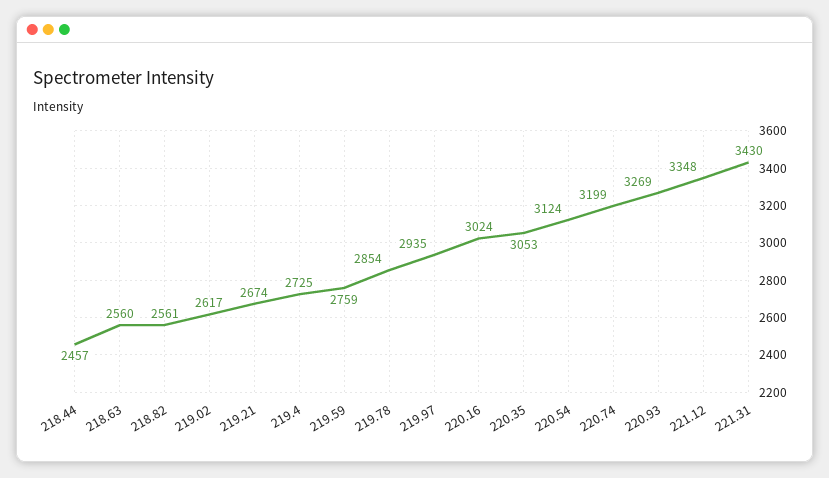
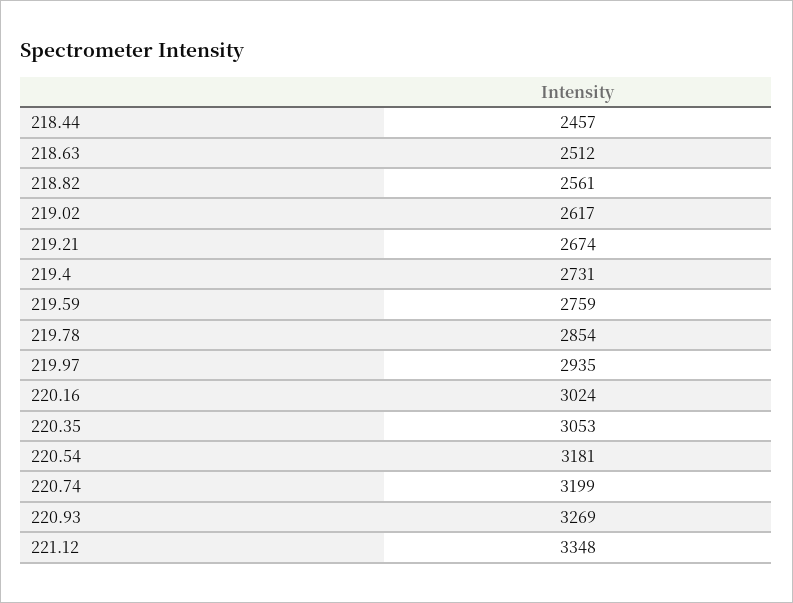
  {
    "218.44": 2457,
-   "218.63": 2560,
+   "218.63": 2512,
    "218.82": 2561,
    "219.02": 2617,
    "219.21": 2674,
-   "219.4": 2725,
+   "219.4": 2731,
    "219.59": 2759,
    "219.78": 2854,
    "219.97": 2935,
    "220.16": 3024,
    "220.35": 3053,
-   "220.54": 3124,
+   "220.54": 3181,
    "220.74": 3199,
    "220.93": 3269,
-   "221.12": 3348,
+   "221.12": 3348
-   "221.31": 3430
  }

